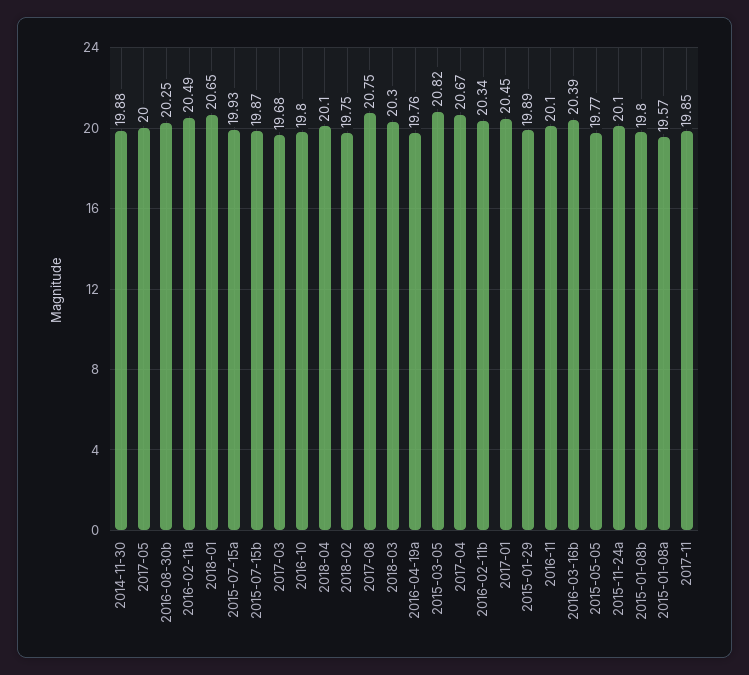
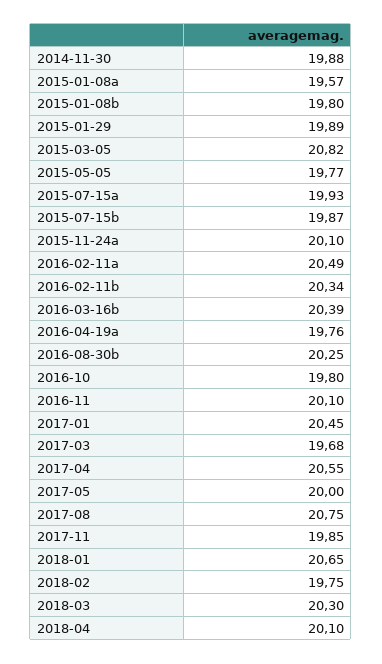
  {
    "2014-11-30": 19.88,
    "2017-05": 20,
    "2016-08-30b": 20.25,
    "2016-02-11a": 20.49,
    "2018-01": 20.65,
    "2015-07-15a": 19.93,
    "2015-07-15b": 19.87,
    "2017-03": 19.68,
    "2016-10": 19.8,
    "2018-04": 20.1,
    "2018-02": 19.75,
    "2017-08": 20.75,
    "2018-03": 20.3,
    "2016-04-19a": 19.76,
    "2015-03-05": 20.82,
-   "2017-04": 20.67,
+   "2017-04": 20.55,
    "2016-02-11b": 20.34,
    "2017-01": 20.45,
    "2015-01-29": 19.89,
    "2016-11": 20.1,
    "2016-03-16b": 20.39,
    "2015-05-05": 19.77,
    "2015-11-24a": 20.1,
    "2015-01-08b": 19.8,
    "2015-01-08a": 19.57,
    "2017-11": 19.85
  }

